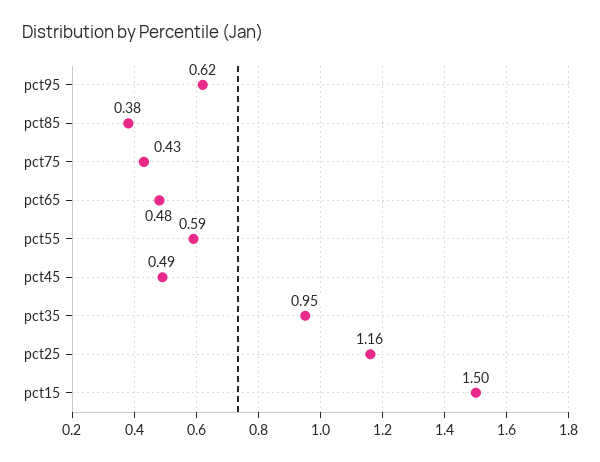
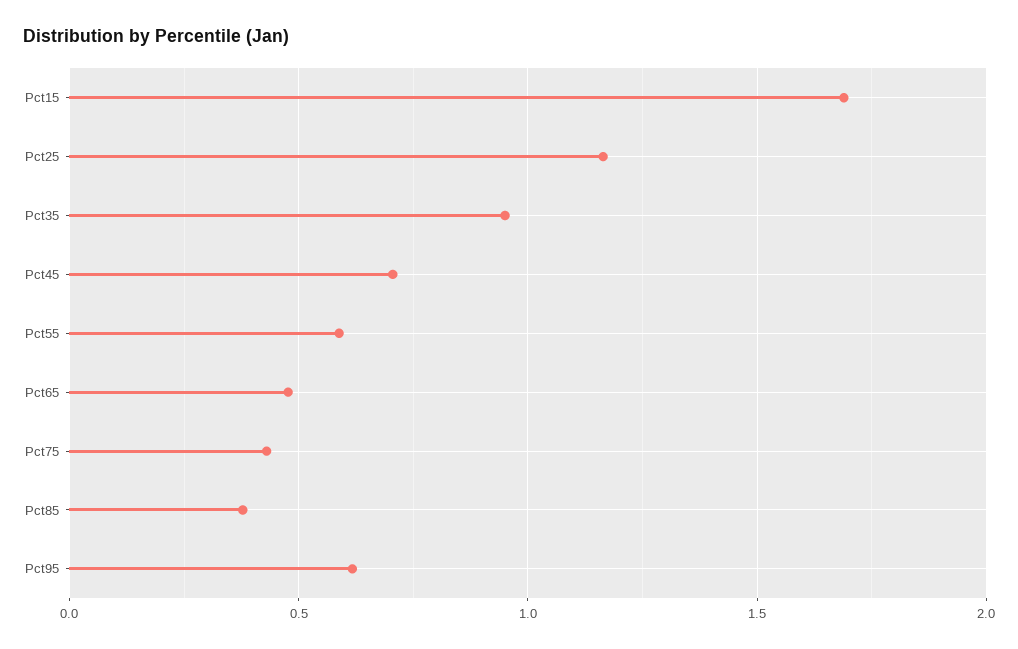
  {
    "pct95": 0.62,
    "pct85": 0.38,
    "pct75": 0.43,
    "pct65": 0.48,
    "pct55": 0.59,
-   "pct45": 0.49,
+   "pct45": 0.7,
    "pct35": 0.95,
    "pct25": 1.16,
-   "pct15": 1.5
+   "pct15": 1.7
  }

